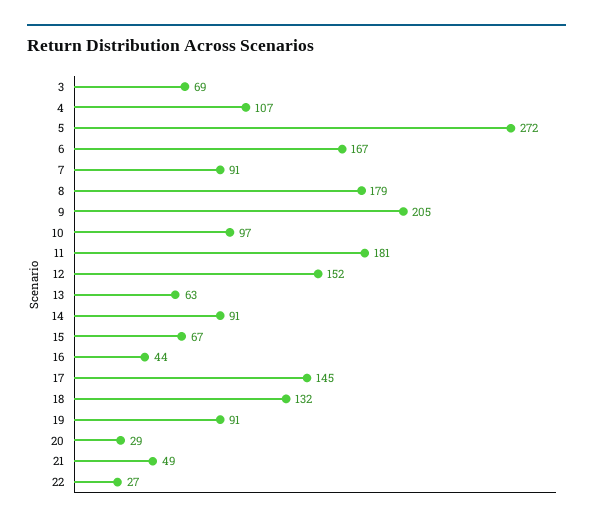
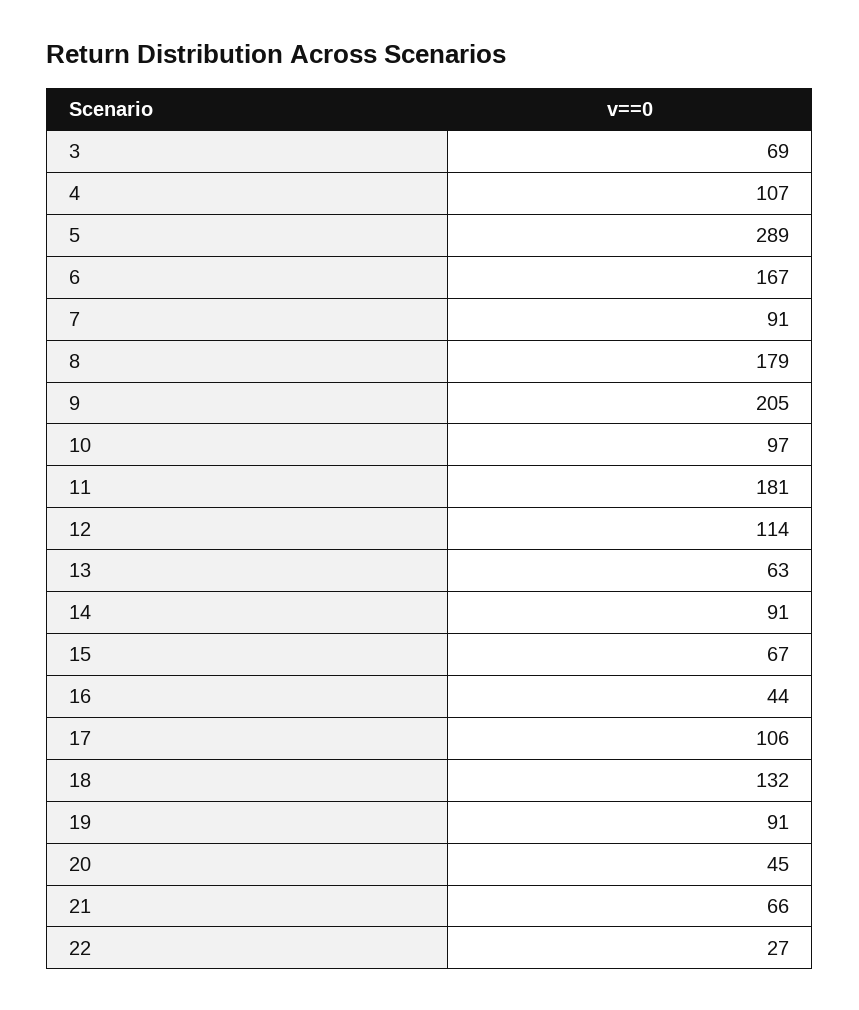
  {
    "3": 69,
    "4": 107,
-   "5": 272,
+   "5": 289,
    "6": 167,
    "7": 91,
    "8": 179,
    "9": 205,
    "10": 97,
    "11": 181,
-   "12": 152,
+   "12": 114,
    "13": 63,
    "14": 91,
    "15": 67,
    "16": 44,
-   "17": 145,
+   "17": 106,
    "18": 132,
    "19": 91,
-   "20": 29,
+   "20": 45,
-   "21": 49,
+   "21": 66,
    "22": 27
  }

